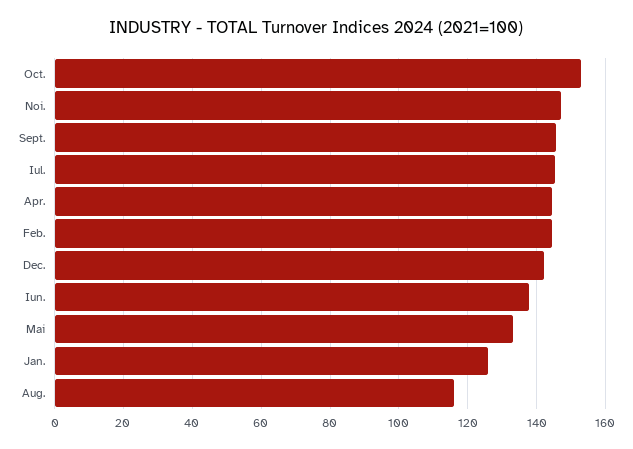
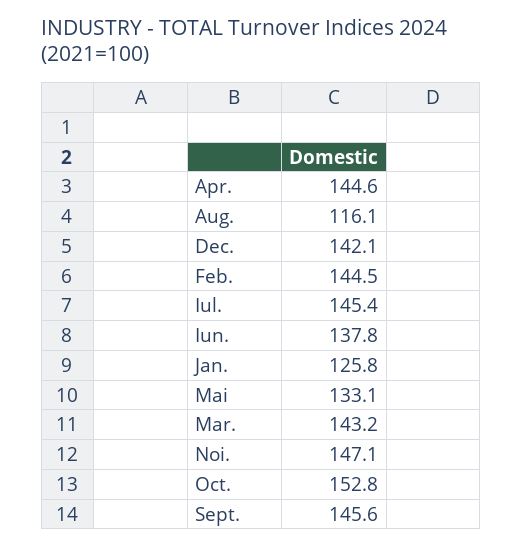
  {
    "Oct.": 152.8,
    "Noi.": 147.1,
    "Sept.": 145.6,
    "Iul.": 145.4,
    "Apr.": 144.6,
    "Feb.": 144.5,
    "Dec.": 142.1,
    "Iun.": 137.8,
    "Mai": 133.1,
    "Jan.": 125.8,
-   "Aug.": 116.1
+   "Aug.": 116.1,
+   "Mar.": 143.2
  }

